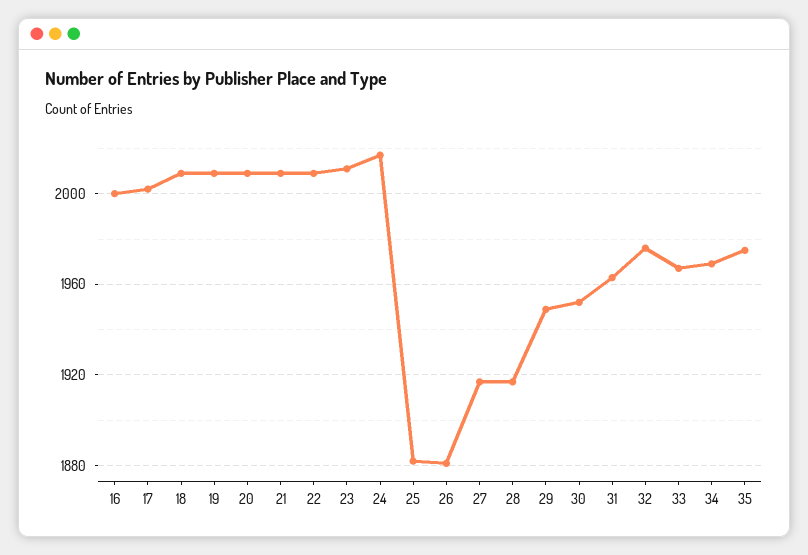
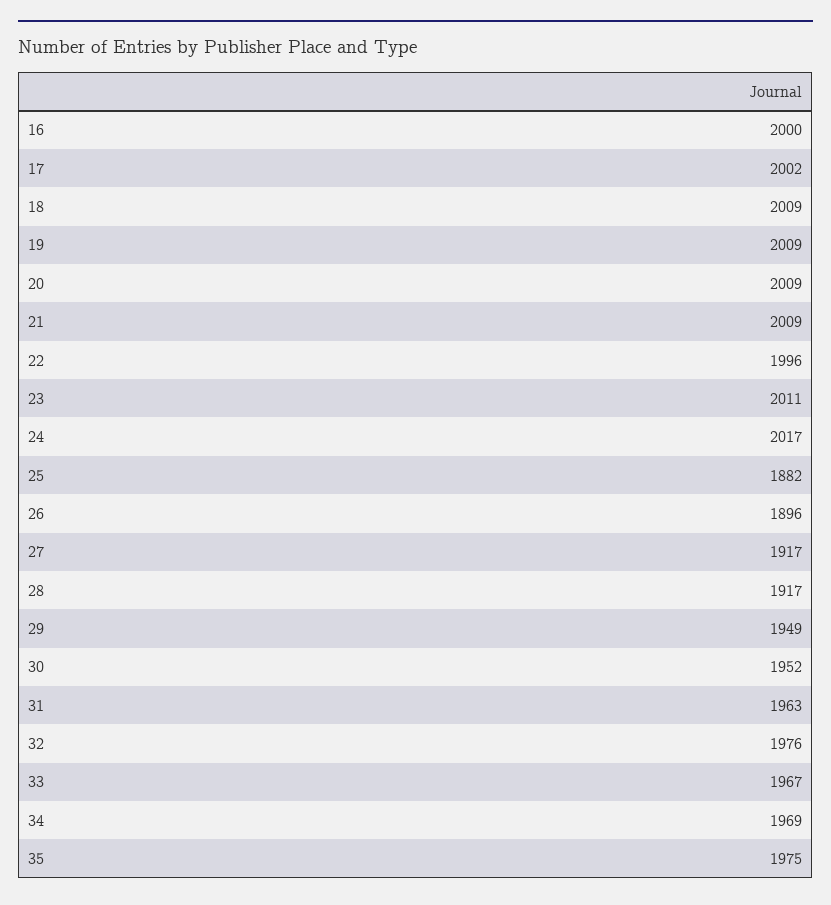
  {
    "16": 2000,
    "17": 2002,
    "18": 2009,
    "19": 2009,
    "20": 2009,
    "21": 2009,
-   "22": 2010,
+   "22": 1996,
    "23": 2011,
    "24": 2017,
    "25": 1882,
-   "26": 1880,
+   "26": 1896,
    "27": 1917,
    "28": 1917,
    "29": 1949,
    "30": 1952,
    "31": 1963,
    "32": 1976,
    "33": 1967,
    "34": 1969,
    "35": 1975
  }

